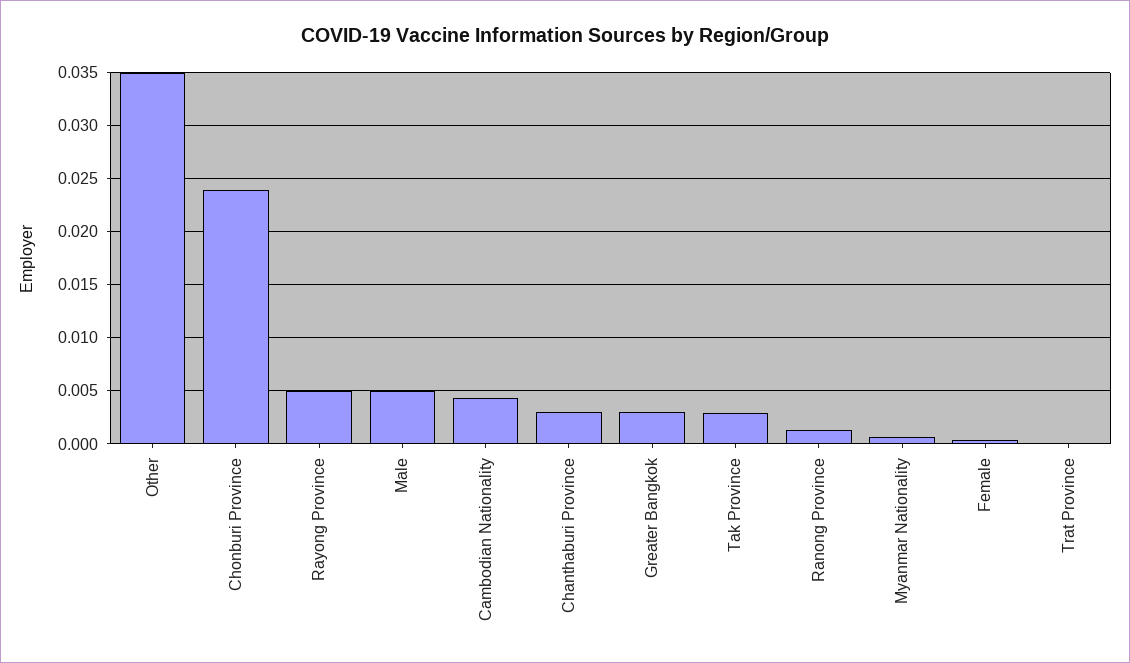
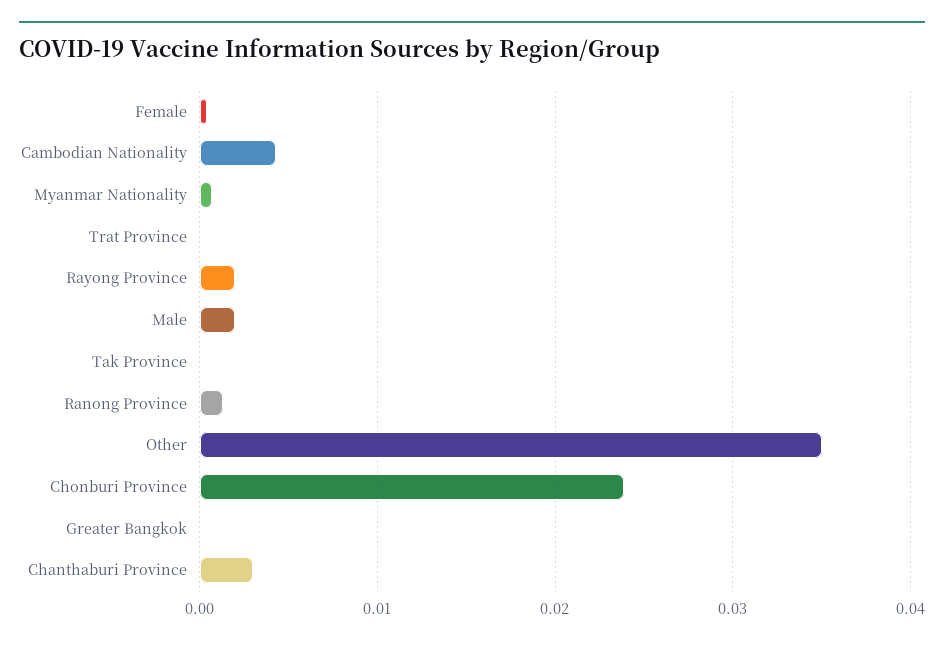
  {
    "Other": 0.035,
    "Chonburi Province": 0.024,
-   "Rayong Province": 0.005,
+   "Rayong Province": 0.002,
-   "Male": 0.005,
+   "Male": 0.002,
    "Cambodian Nationality": 0.004,
    "Chanthaburi Province": 0.003,
-   "Greater Bangkok": 0.003,
+   "Greater Bangkok": 0,
-   "Tak Province": 0.003,
+   "Tak Province": 0,
    "Ranong Province": 0.001,
    "Myanmar Nationality": 0.001,
    "Female": 0,
    "Trat Province": 0
  }

